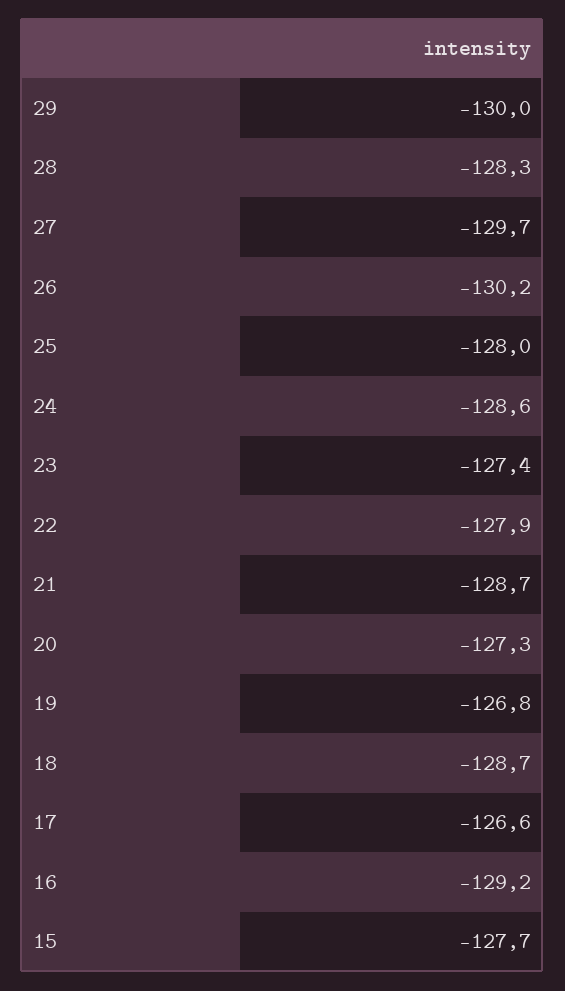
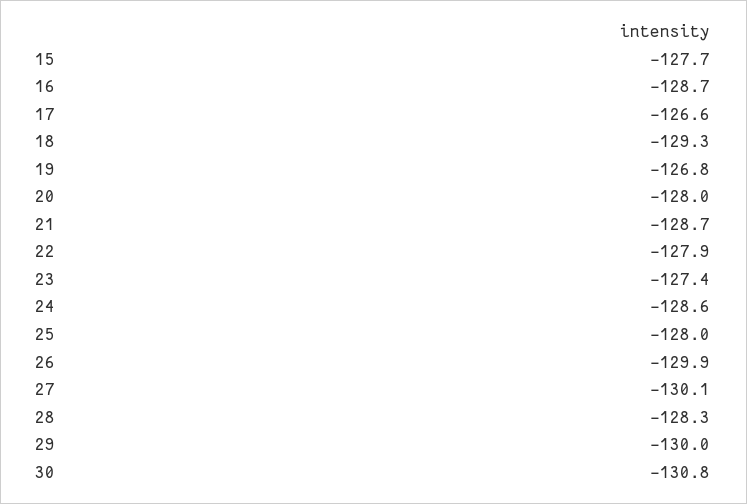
  {
    "29": -130,
    "28": -128.3,
-   "27": -129.7,
+   "27": -130.1,
-   "26": -130.2,
+   "26": -129.9,
    "25": -128,
    "24": -128.6,
    "23": -127.4,
    "22": -127.9,
    "21": -128.7,
-   "20": -127.3,
+   "20": -128,
    "19": -126.8,
-   "18": -128.7,
+   "18": -129.3,
    "17": -126.6,
-   "16": -129.2,
+   "16": -128.7,
-   "15": -127.7
+   "15": -127.7,
+   "30": -130.8
  }

